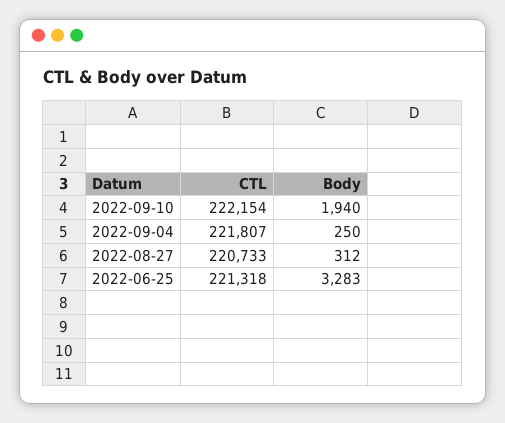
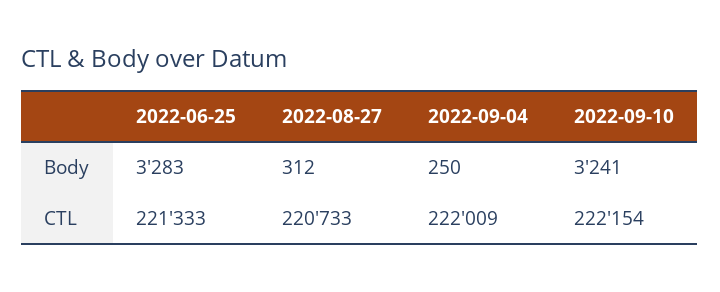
  {
    "CTL": {
      "2022-09-10": 222154,
-     "2022-09-04": 221807,
+     "2022-09-04": 222009,
      "2022-08-27": 220733,
-     "2022-06-25": 221318
+     "2022-06-25": 221333
    },
    "Body": {
-     "2022-09-10": 1940,
+     "2022-09-10": 3241,
      "2022-09-04": 250,
      "2022-08-27": 312,
      "2022-06-25": 3283
    }
  }

